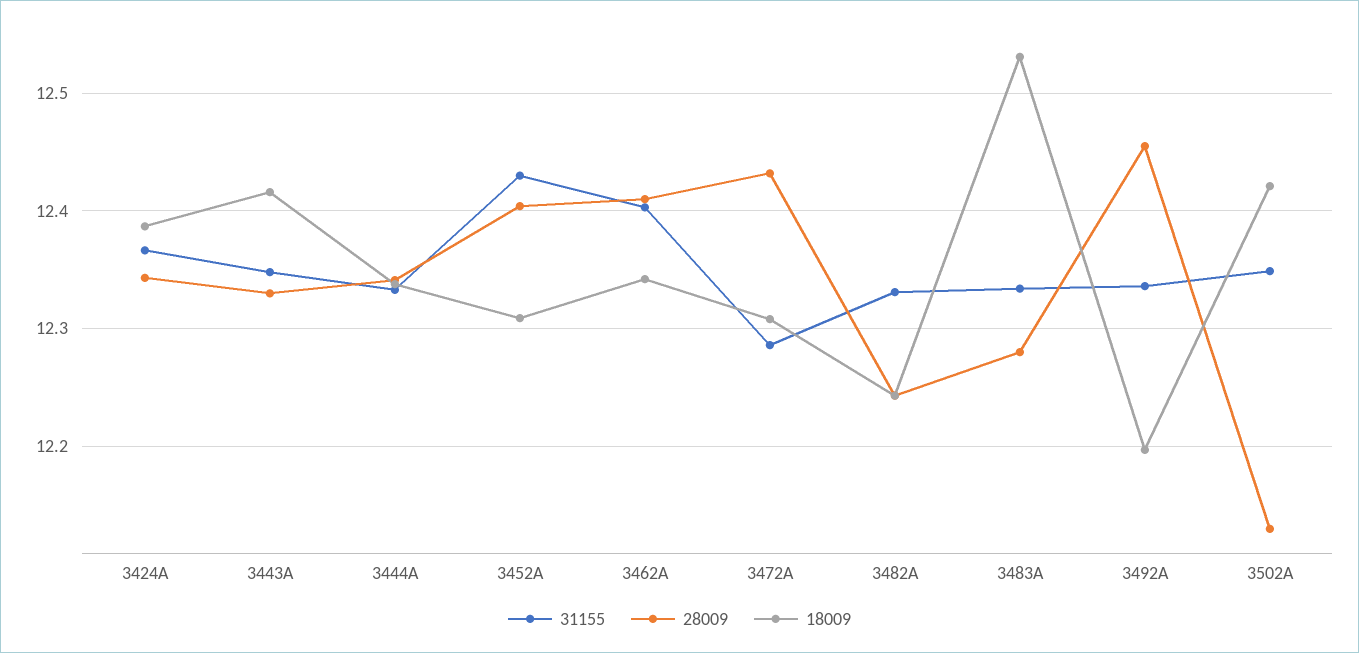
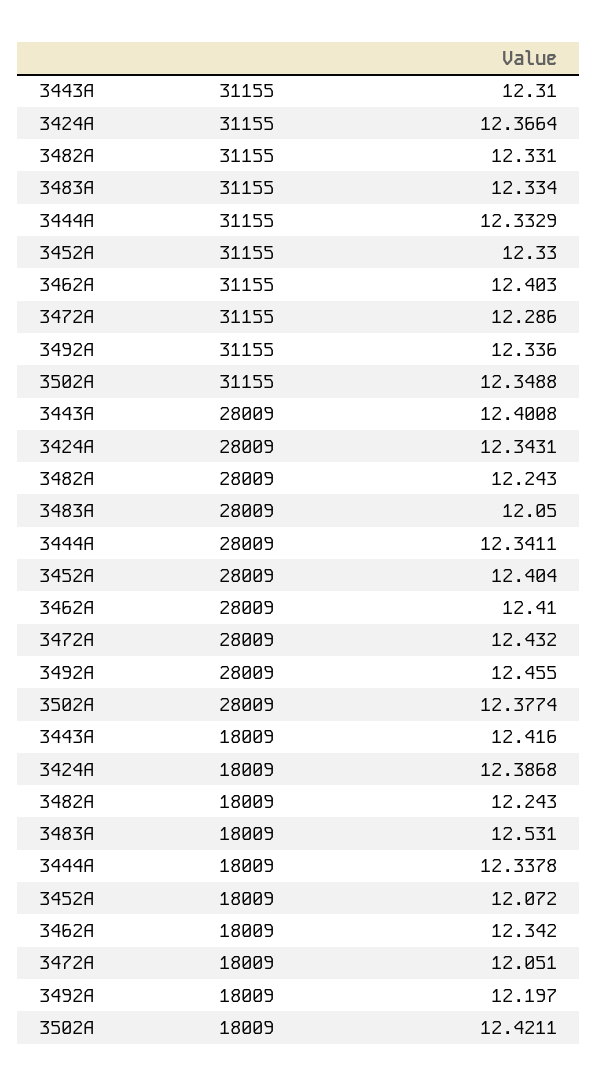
  {
    "31155": {
      "3424A": 12.3664,
-     "3443A": 12.35,
+     "3443A": 12.31,
      "3444A": 12.3329,
-     "3452A": 12.43,
+     "3452A": 12.33,
      "3462A": 12.403,
      "3472A": 12.286,
      "3482A": 12.331,
      "3483A": 12.334,
      "3492A": 12.336,
      "3502A": 12.3488
    },
    "28009": {
      "3424A": 12.3431,
-     "3443A": 12.33,
+     "3443A": 12.4008,
      "3444A": 12.3411,
      "3452A": 12.404,
      "3462A": 12.41,
      "3472A": 12.432,
      "3482A": 12.243,
-     "3483A": 12.28,
+     "3483A": 12.05,
      "3492A": 12.455,
-     "3502A": 12.13
+     "3502A": 12.3774
    },
    "18009": {
      "3424A": 12.3868,
      "3443A": 12.416,
      "3444A": 12.3378,
-     "3452A": 12.31,
+     "3452A": 12.072,
      "3462A": 12.342,
-     "3472A": 12.31,
+     "3472A": 12.051,
      "3482A": 12.243,
      "3483A": 12.531,
      "3492A": 12.197,
      "3502A": 12.4211
    }
  }

